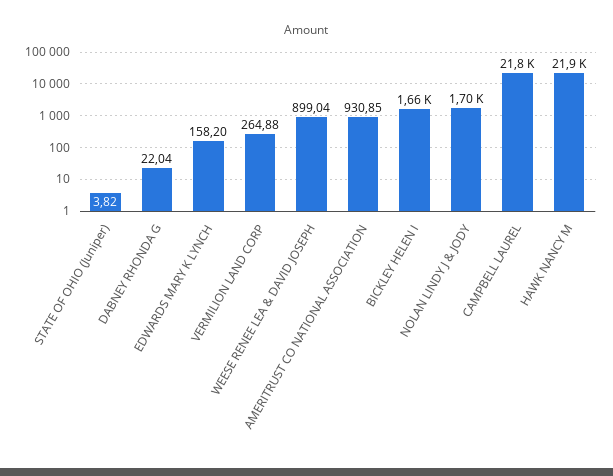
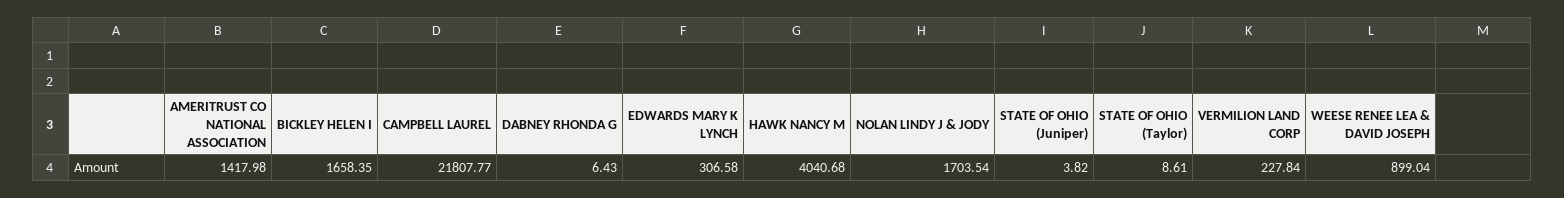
  {
    "STATE OF OHIO (Juniper)": 3.82,
-   "DABNEY RHONDA G": 22.04,
+   "DABNEY RHONDA G": 6.43,
-   "EDWARDS MARY K LYNCH": 158.2,
+   "EDWARDS MARY K LYNCH": 306.58,
-   "VERMILION LAND CORP": 264.88,
+   "VERMILION LAND CORP": 227.84,
    "WEESE RENEE LEA & DAVID JOSEPH": 899.04,
-   "AMERITRUST CO NATIONAL ASSOCIATION": 930.85,
+   "AMERITRUST CO NATIONAL ASSOCIATION": 1417.98,
    "BICKLEY HELEN I": 1658.35,
    "NOLAN LINDY J & JODY": 1703.54,
    "CAMPBELL LAUREL": 21807.77,
-   "HAWK NANCY M": 21900
+   "HAWK NANCY M": 4040.68,
+   "STATE OF OHIO (Taylor)": 8.61
  }

